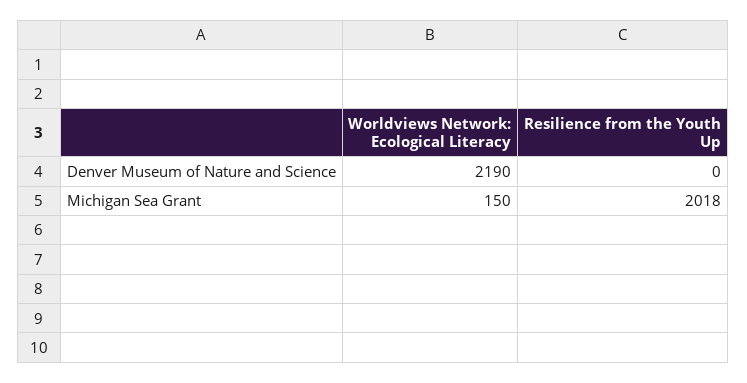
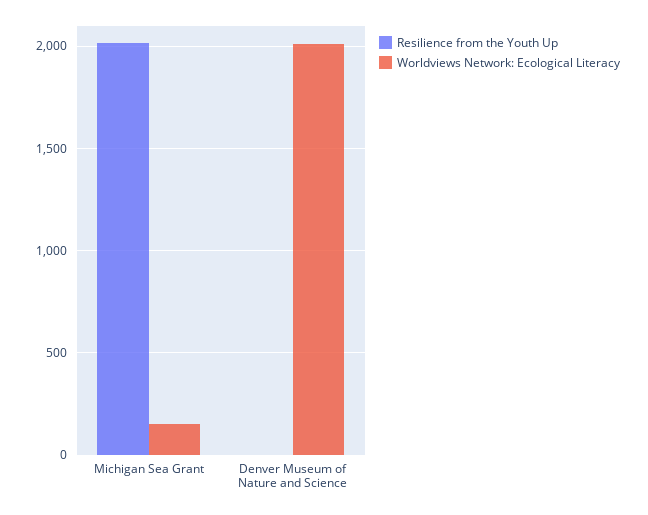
  {
    "Worldviews Network: Ecological Literacy": {
-     "Denver Museum of Nature and Science": 2190,
+     "Denver Museum of Nature and Science": 2000,
      "Michigan Sea Grant": 150
    },
    "Resilience from the Youth Up": {
      "Denver Museum of Nature and Science": 0,
      "Michigan Sea Grant": 2018
    }
  }

